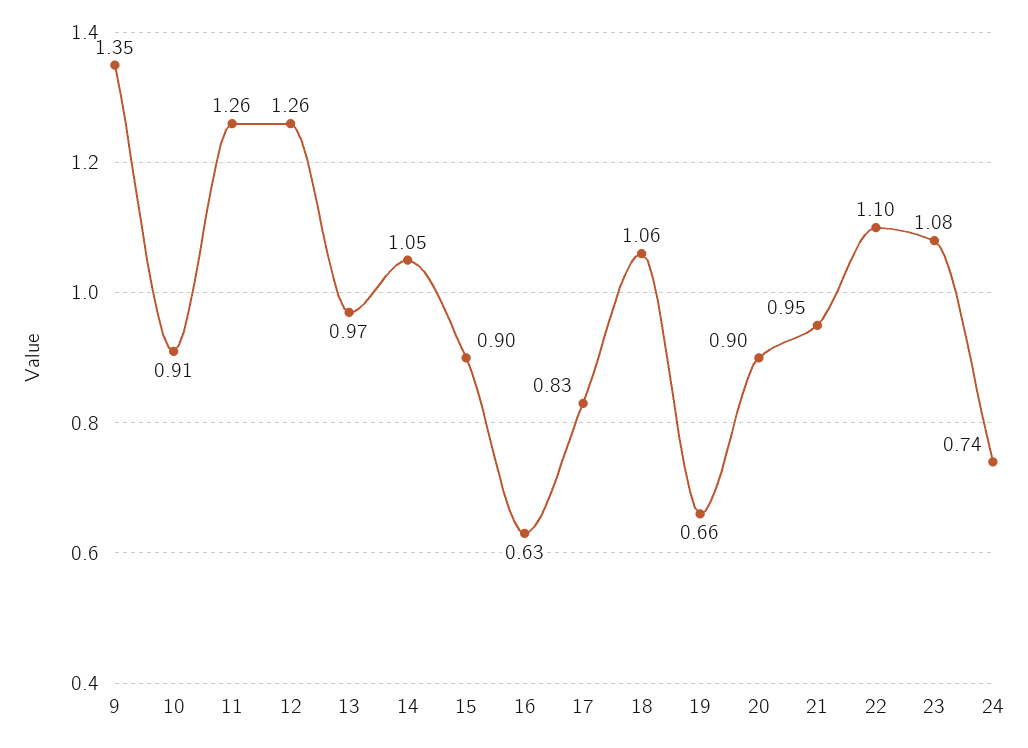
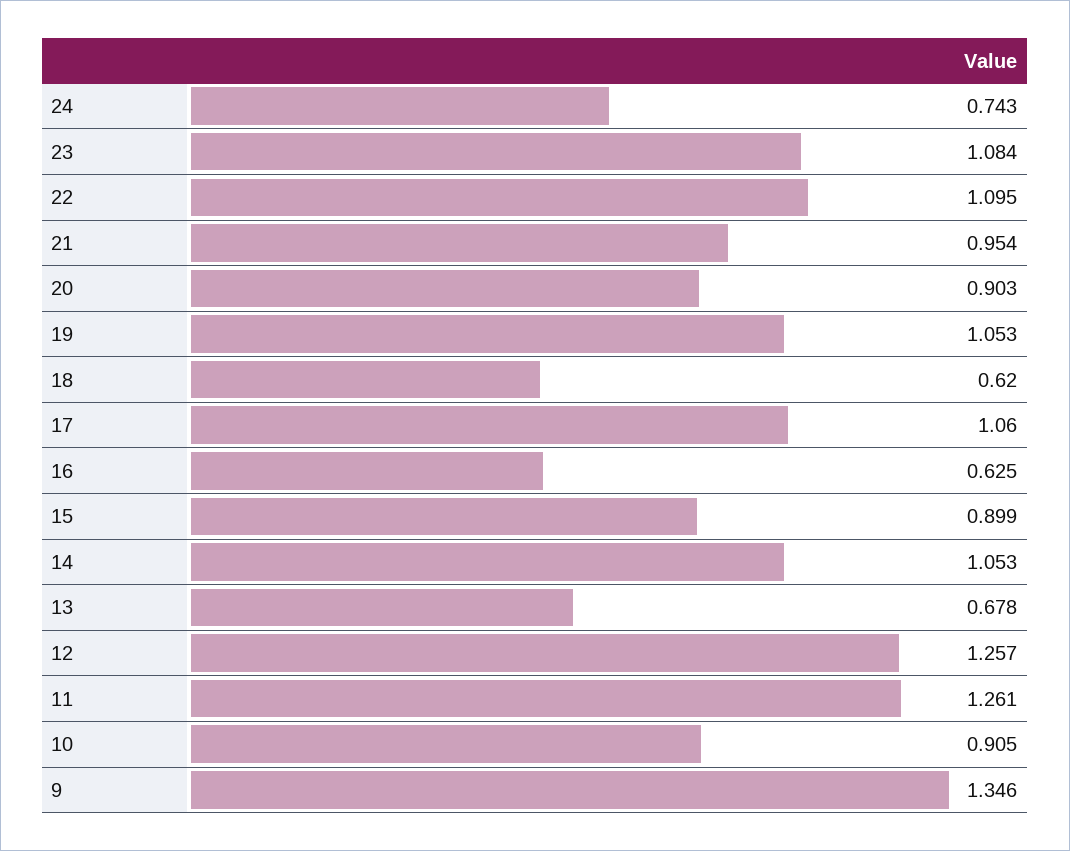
  {
    "9": 1.346,
    "10": 0.905,
    "11": 1.261,
    "12": 1.257,
-   "13": 0.97,
+   "13": 0.678,
    "14": 1.053,
    "15": 0.899,
    "16": 0.625,
-   "17": 0.83,
+   "17": 1.06,
-   "18": 1.06,
+   "18": 0.62,
-   "19": 0.66,
+   "19": 1.053,
    "20": 0.903,
    "21": 0.954,
    "22": 1.095,
    "23": 1.084,
    "24": 0.743
  }

